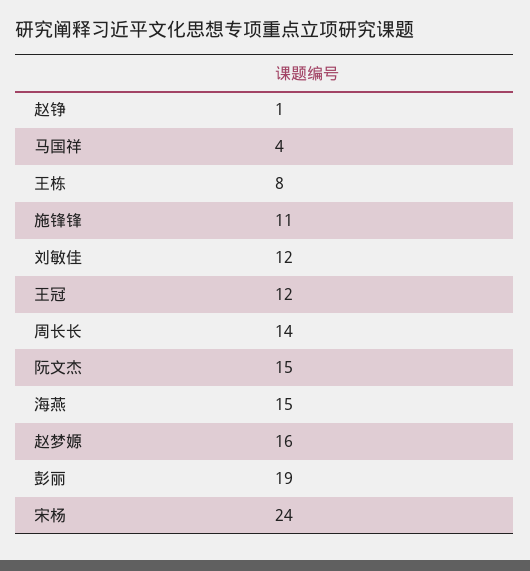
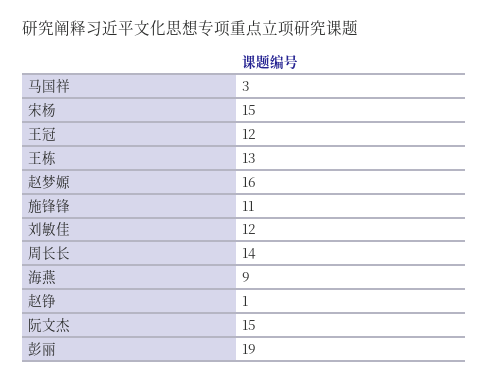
  {
    "赵铮": 1,
-   "马国祥": 4,
+   "马国祥": 3,
-   "王栋": 8,
+   "王栋": 13,
    "施锋锋": 11,
    "刘敏佳": 12,
    "王冠": 12,
    "周长长": 14,
    "阮文杰": 15,
-   "海燕": 15,
+   "海燕": 9,
    "赵梦嫄": 16,
    "彭丽": 19,
-   "宋杨": 24
+   "宋杨": 15
  }

